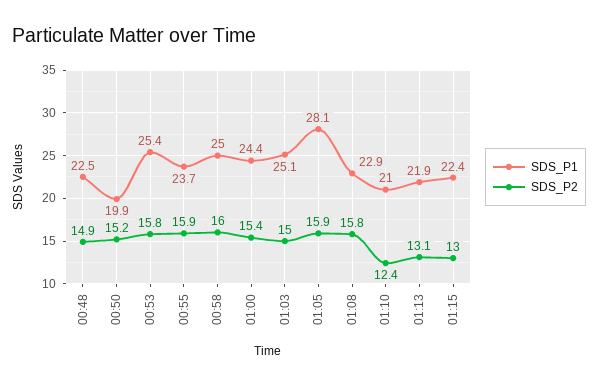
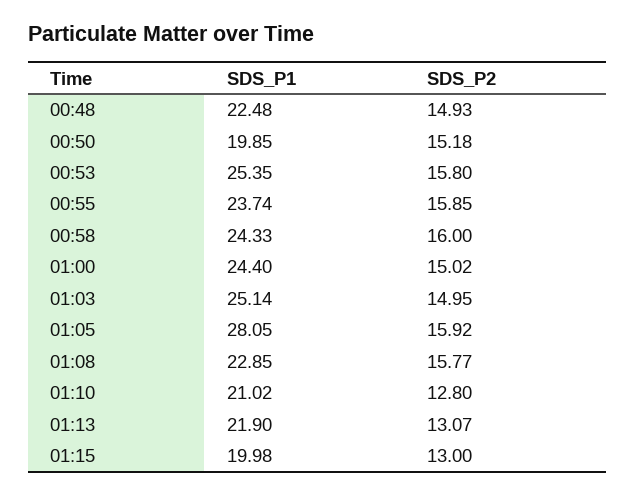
  {
    "SDS_P1": {
      "00:48": 22.48,
      "00:50": 19.85,
      "00:53": 25.35,
      "00:55": 23.74,
-     "00:58": 25,
+     "00:58": 24.33,
      "01:00": 24.4,
      "01:03": 25.14,
      "01:05": 28.05,
      "01:08": 22.85,
      "01:10": 21.02,
      "01:13": 21.9,
-     "01:15": 22.4
+     "01:15": 19.98
    },
    "SDS_P2": {
      "00:48": 14.93,
      "00:50": 15.18,
      "00:53": 15.8,
      "00:55": 15.85,
      "00:58": 16,
-     "01:00": 15.4,
+     "01:00": 15.02,
      "01:03": 14.95,
      "01:05": 15.92,
      "01:08": 15.77,
-     "01:10": 12.4,
+     "01:10": 12.8,
      "01:13": 13.07,
      "01:15": 13
    }
  }

